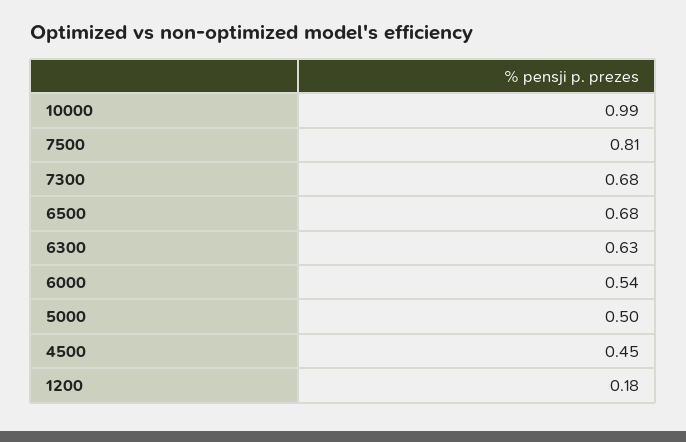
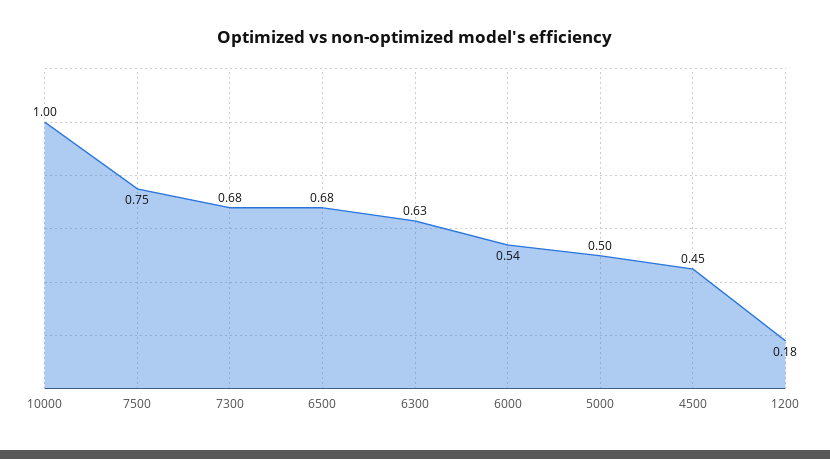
  {
-   "10000": 0.99,
+   "10000": 1,
-   "7500": 0.81,
+   "7500": 0.75,
    "7300": 0.68,
    "6500": 0.68,
    "6300": 0.63,
    "6000": 0.54,
    "5000": 0.5,
    "4500": 0.45,
    "1200": 0.18
  }

